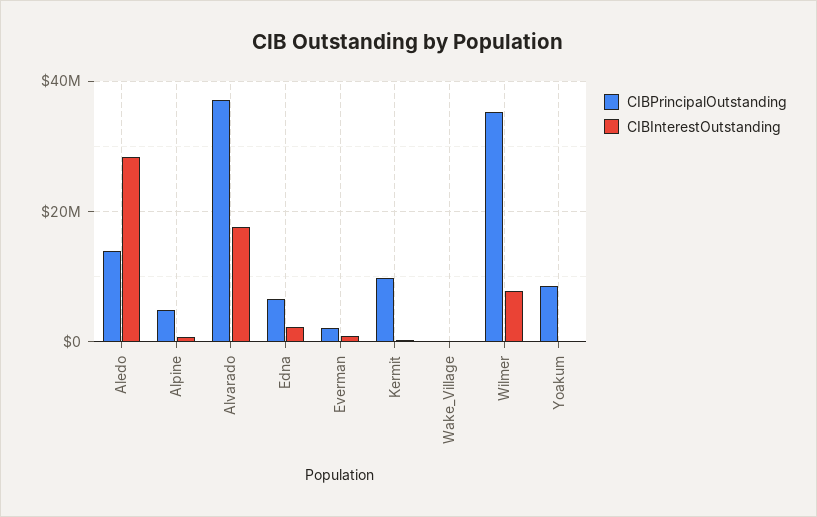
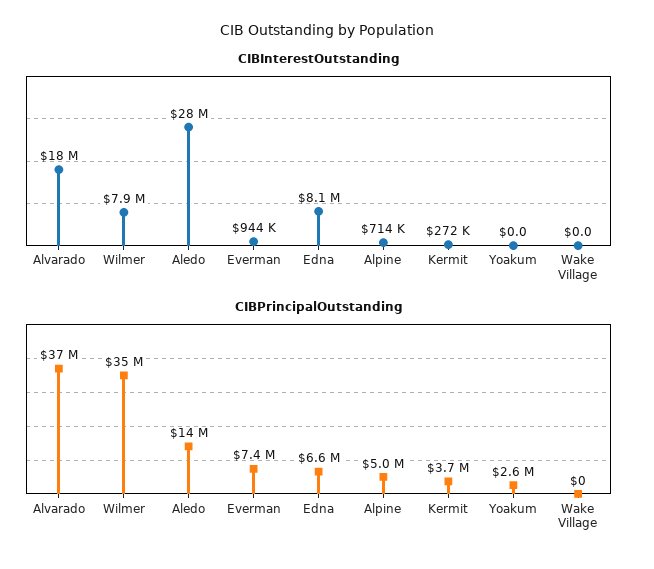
  {
    "CIBPrincipalOutstanding": {
      "Aledo": 14000000,
      "Alpine": 5000000,
      "Alvarado": 37000000,
      "Edna": 6600000,
-     "Everman": 2000000,
+     "Everman": 7400000,
-     "Kermit": 10000000,
+     "Kermit": 3700000,
      "Wake_Village": 0,
      "Wilmer": 35000000,
-     "Yoakum": 8000000
+     "Yoakum": 2600000
    },
    "CIBInterestOutstanding": {
      "Aledo": 28000000,
      "Alpine": 714000,
      "Alvarado": 18000000,
-     "Edna": 2000000,
+     "Edna": 8100000,
      "Everman": 944000,
      "Kermit": 272000,
      "Wake_Village": 0,
      "Wilmer": 7900000,
      "Yoakum": 0
    }
  }

